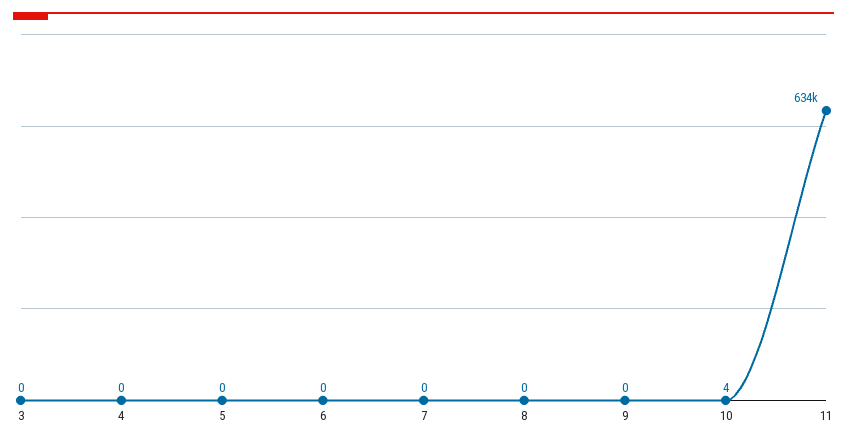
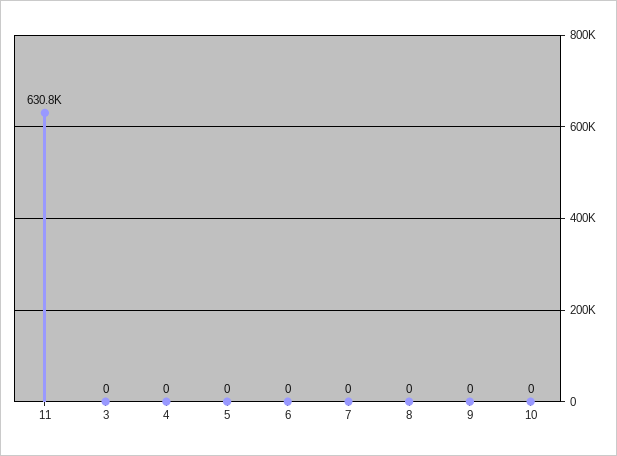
  {
    "3": 0,
    "4": 0,
    "5": 0,
    "6": 0,
    "7": 0,
    "8": 0,
    "9": 0,
-   "10": 4,
+   "10": 0,
-   "11": 634000
+   "11": 630800
  }

